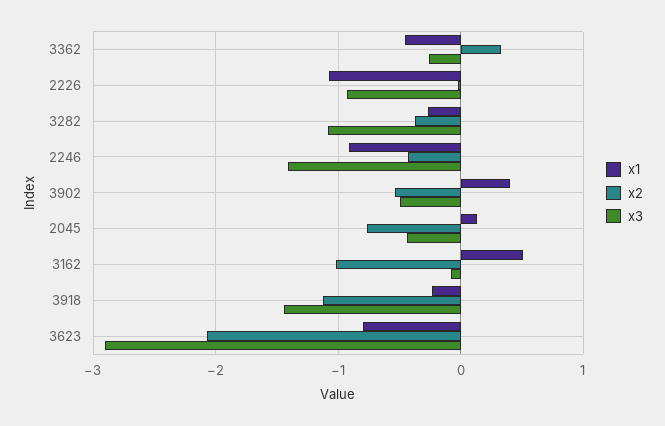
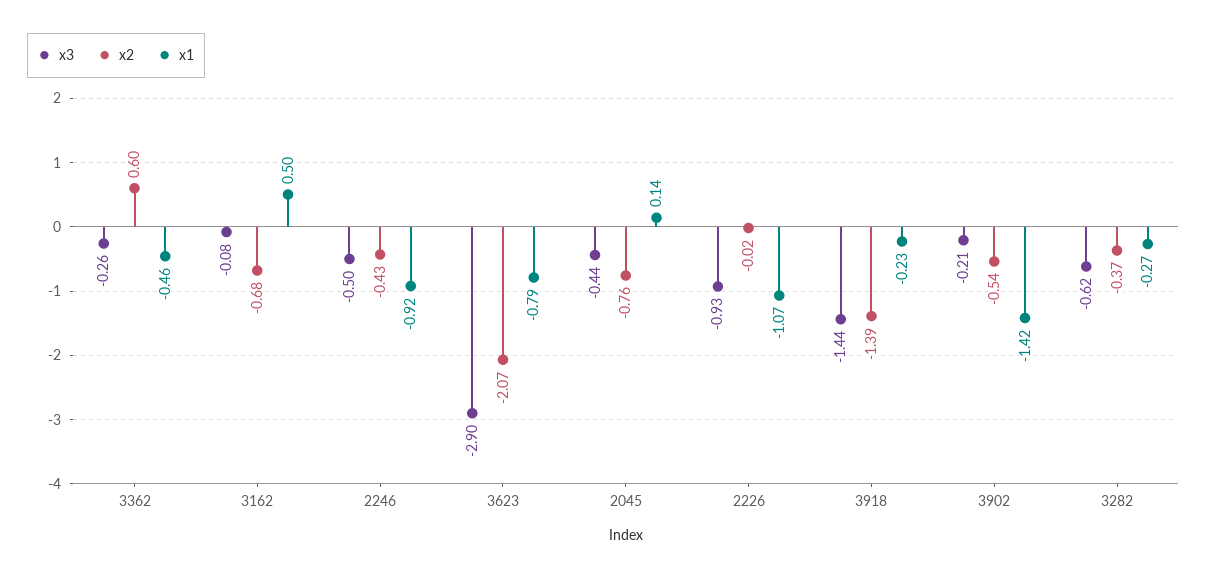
  {
    "x1": {
      "3362": -0.46,
      "2226": -1.07,
      "3282": -0.27,
      "2246": -0.92,
-     "3902": 0.4,
+     "3902": -1.42,
      "2045": 0.14,
      "3162": 0.5,
      "3918": -0.23,
      "3623": -0.79
    },
    "x2": {
-     "3362": 0.3,
+     "3362": 0.6,
      "2226": -0.02,
      "3282": -0.37,
      "2246": -0.43,
      "3902": -0.54,
      "2045": -0.76,
-     "3162": -1,
+     "3162": -0.68,
-     "3918": -1.1,
+     "3918": -1.39,
      "3623": -2.07
    },
    "x3": {
      "3362": -0.26,
      "2226": -0.93,
-     "3282": -1.1,
+     "3282": -0.62,
-     "2246": -1.4,
+     "2246": -0.5,
-     "3902": -0.5,
+     "3902": -0.21,
      "2045": -0.44,
      "3162": -0.08,
      "3918": -1.44,
      "3623": -2.9
    }
  }

